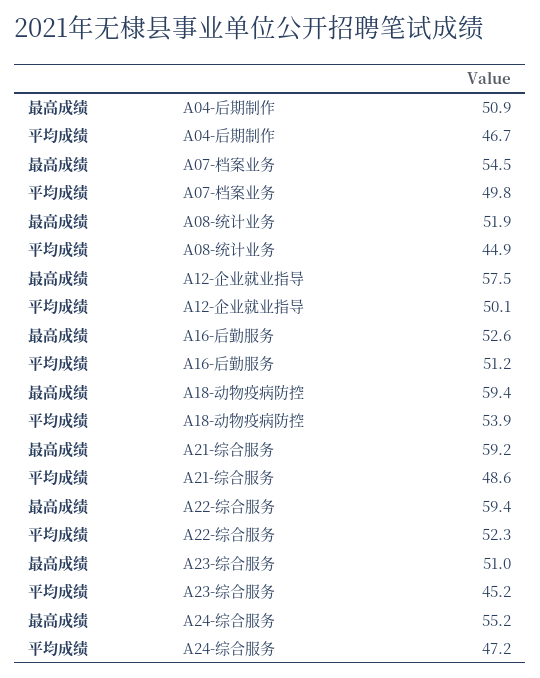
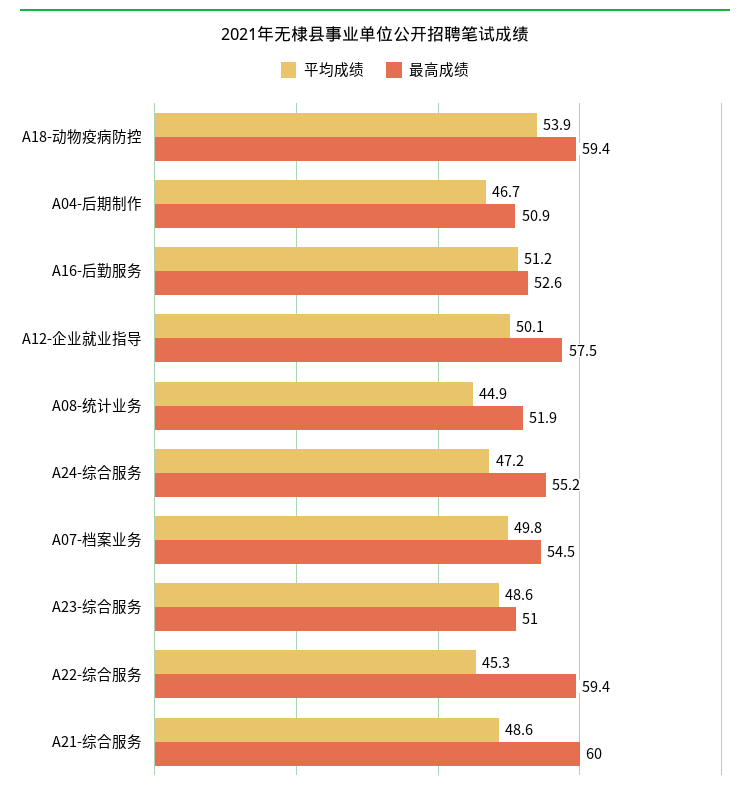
  {
    "最高成绩": {
      "A04-后期制作": 50.9,
      "A07-档案业务": 54.5,
      "A08-统计业务": 51.9,
      "A12-企业就业指导": 57.5,
      "A16-后勤服务": 52.6,
      "A18-动物疫病防控": 59.4,
-     "A21-综合服务": 59.2,
+     "A21-综合服务": 60,
      "A22-综合服务": 59.4,
      "A23-综合服务": 51,
      "A24-综合服务": 55.2
    },
    "平均成绩": {
      "A04-后期制作": 46.7,
      "A07-档案业务": 49.8,
      "A08-统计业务": 44.9,
      "A12-企业就业指导": 50.1,
      "A16-后勤服务": 51.2,
      "A18-动物疫病防控": 53.9,
      "A21-综合服务": 48.6,
-     "A22-综合服务": 52.3,
+     "A22-综合服务": 45.3,
-     "A23-综合服务": 45.2,
+     "A23-综合服务": 48.6,
      "A24-综合服务": 47.2
    }
  }

